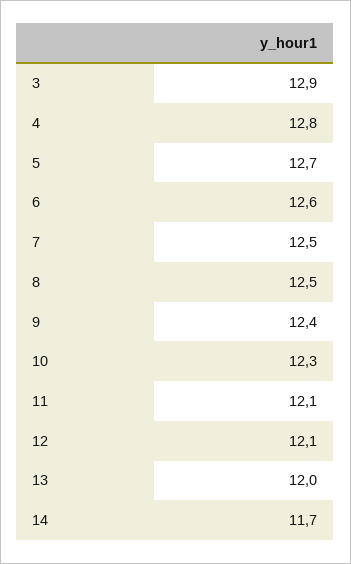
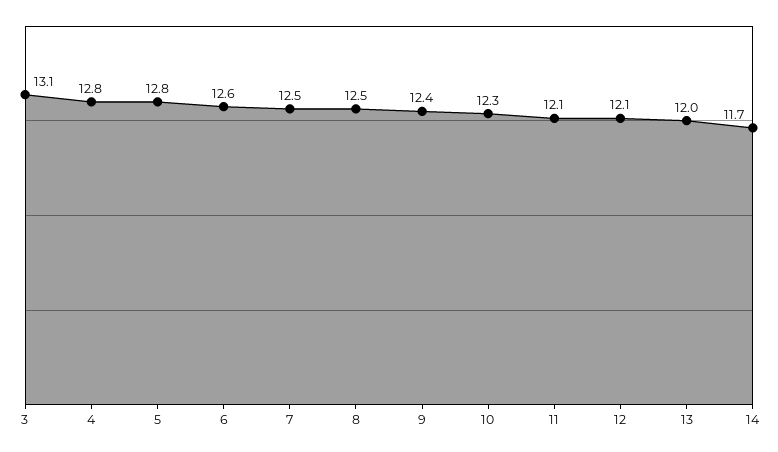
  {
-   "3": 12.9,
+   "3": 13.1,
    "4": 12.8,
-   "5": 12.7,
+   "5": 12.8,
    "6": 12.6,
    "7": 12.5,
    "8": 12.5,
    "9": 12.4,
    "10": 12.3,
    "11": 12.1,
    "12": 12.1,
    "13": 12,
    "14": 11.7
  }

